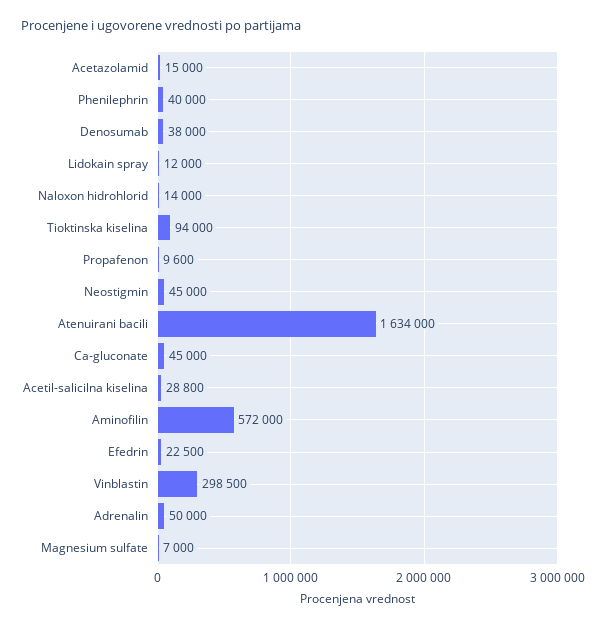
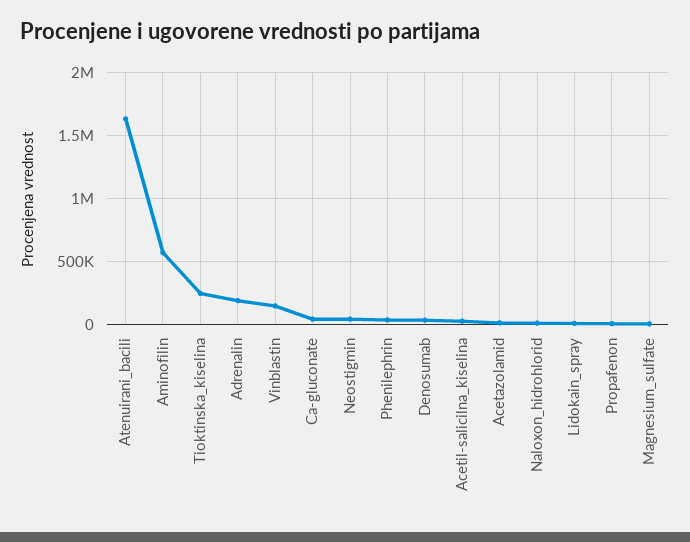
  {
    "Acetazolamid": 15000,
    "Phenilephrin": 40000,
    "Denosumab": 38000,
    "Lidokain spray": 12000,
    "Naloxon hidrohlorid": 14000,
-   "Tioktinska kiselina": 94000,
+   "Tioktinska kiselina": 250000,
    "Propafenon": 9600,
    "Neostigmin": 45000,
    "Atenuirani bacili": 1634000,
    "Ca-gluconate": 45000,
    "Acetil-salicilna kiselina": 28800,
    "Aminofilin": 572000,
-   "Efedrin": 22500,
-   "Vinblastin": 298500,
+   "Vinblastin": 150000,
-   "Adrenalin": 50000,
+   "Adrenalin": 200000,
    "Magnesium sulfate": 7000
  }

